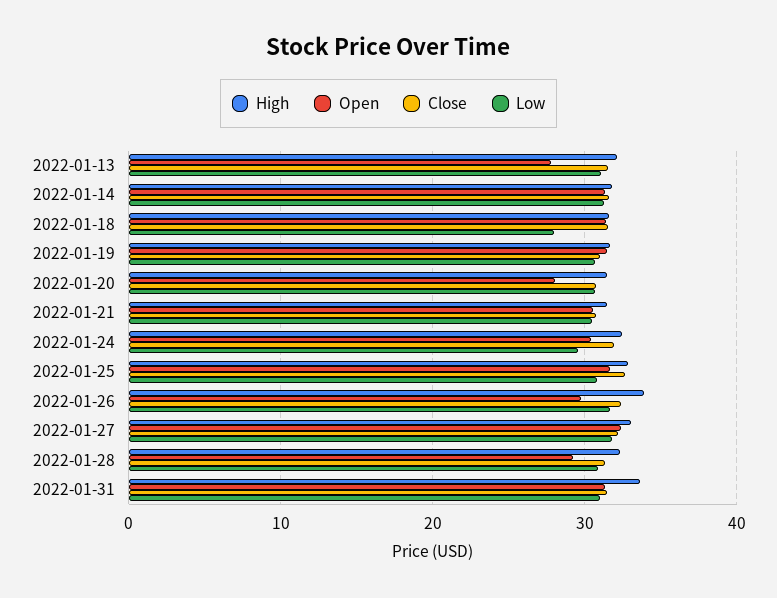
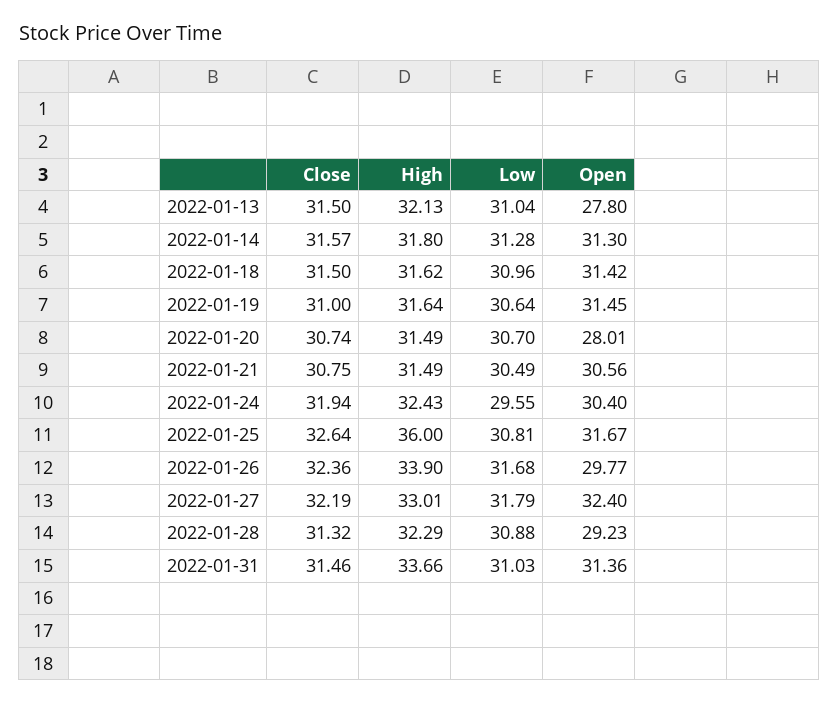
  {
    "High": {
      "2022-01-13": 32.13,
      "2022-01-14": 31.8,
      "2022-01-18": 31.62,
      "2022-01-19": 31.64,
      "2022-01-20": 31.49,
      "2022-01-21": 31.49,
      "2022-01-24": 32.43,
-     "2022-01-25": 33,
+     "2022-01-25": 36,
      "2022-01-26": 33.9,
      "2022-01-27": 33.01,
      "2022-01-28": 32.29,
      "2022-01-31": 33.66
    },
    "Open": {
      "2022-01-13": 27.8,
      "2022-01-14": 31.3,
      "2022-01-18": 31.42,
      "2022-01-19": 31.45,
      "2022-01-20": 28.01,
      "2022-01-21": 30.56,
      "2022-01-24": 30.4,
      "2022-01-25": 31.67,
      "2022-01-26": 29.77,
      "2022-01-27": 32.4,
      "2022-01-28": 29.23,
      "2022-01-31": 31.36
    },
    "Close": {
      "2022-01-13": 31.5,
      "2022-01-14": 31.57,
      "2022-01-18": 31.5,
      "2022-01-19": 31,
      "2022-01-20": 30.74,
      "2022-01-21": 30.75,
      "2022-01-24": 31.94,
      "2022-01-25": 32.64,
      "2022-01-26": 32.36,
      "2022-01-27": 32.19,
      "2022-01-28": 31.32,
      "2022-01-31": 31.46
    },
    "Low": {
      "2022-01-13": 31.04,
      "2022-01-14": 31.28,
-     "2022-01-18": 28,
+     "2022-01-18": 30.96,
      "2022-01-19": 30.64,
      "2022-01-20": 30.7,
      "2022-01-21": 30.49,
      "2022-01-24": 29.55,
      "2022-01-25": 30.81,
      "2022-01-26": 31.68,
      "2022-01-27": 31.79,
      "2022-01-28": 30.88,
      "2022-01-31": 31.03
    }
  }

